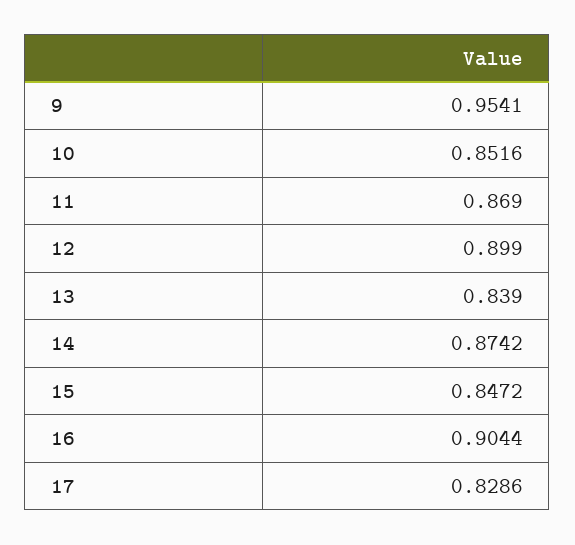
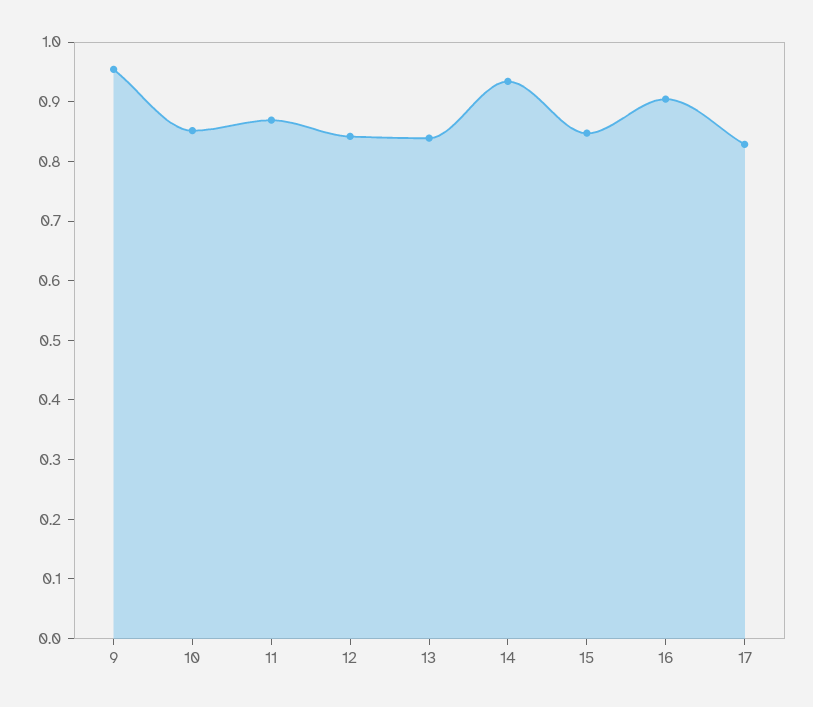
  {
    "9": 0.9541,
    "10": 0.8516,
    "11": 0.869,
-   "12": 0.899,
+   "12": 0.84,
    "13": 0.839,
-   "14": 0.8742,
+   "14": 0.94,
    "15": 0.8472,
    "16": 0.9044,
    "17": 0.8286
  }

